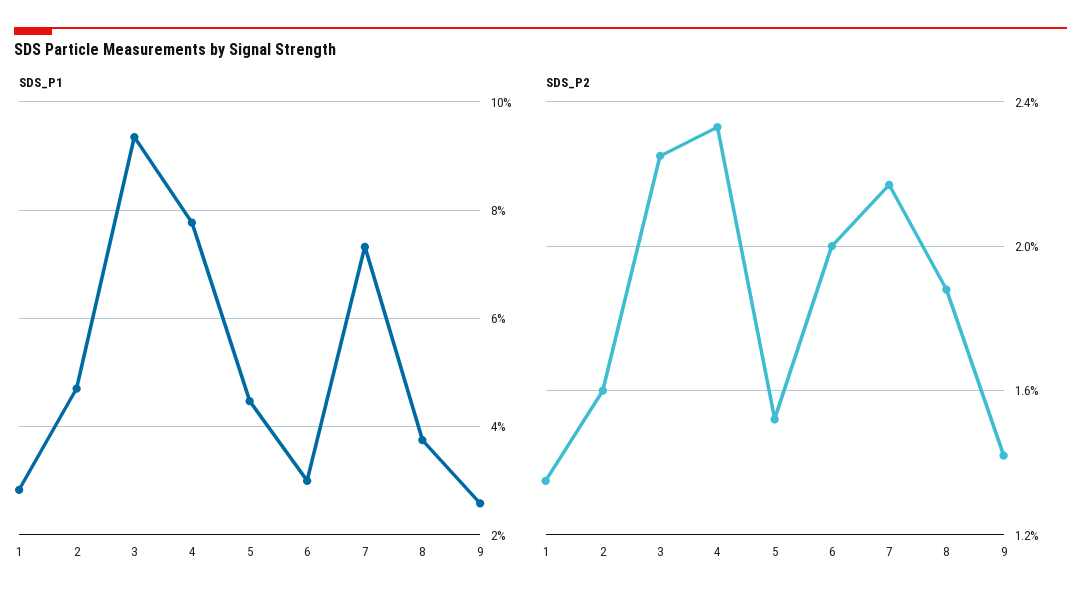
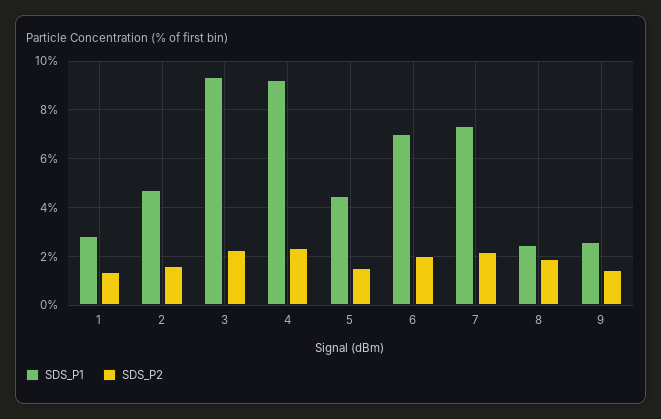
  {
    "SDS_P1": {
      "1": 2.8,
      "2": 4.8,
      "3": 9.4,
-     "4": 7.8,
+     "4": 9.25,
      "5": 4.4,
-     "6": 3,
+     "6": 7,
      "7": 7.4,
-     "8": 3.8,
+     "8": 2.5,
      "9": 2.6
    },
    "SDS_P2": {
      "1": 1.35,
      "2": 1.6,
      "3": 2.25,
      "4": 2.35,
      "5": 1.5,
      "6": 2,
      "7": 2.15,
      "8": 1.9,
      "9": 1.4
    }
  }

